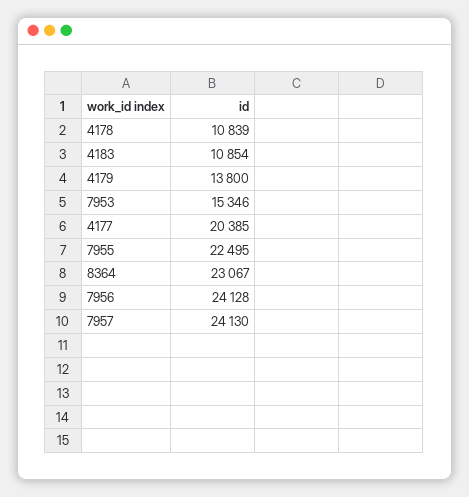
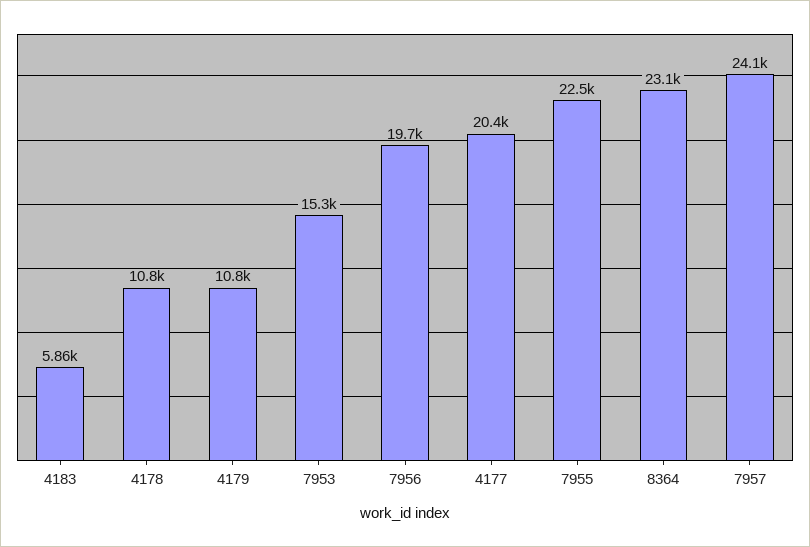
  {
    "4178": 10839,
-   "4183": 10854,
+   "4183": 5860,
-   "4179": 13800,
+   "4179": 10800,
    "7953": 15346,
    "4177": 20385,
    "7955": 22495,
    "8364": 23067,
-   "7956": 24128,
+   "7956": 19700,
    "7957": 24130
  }

